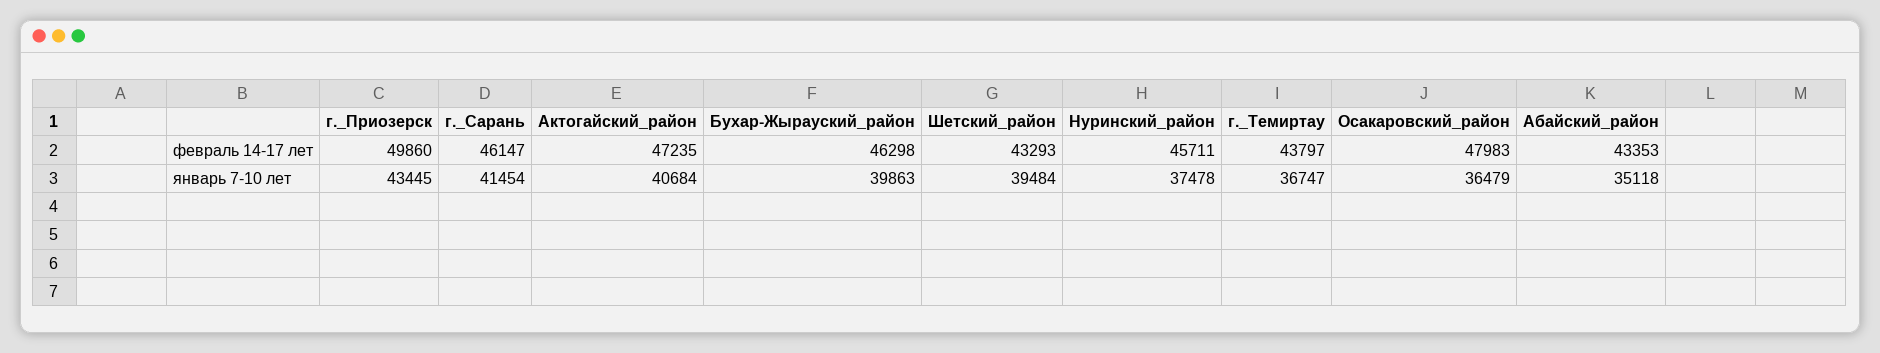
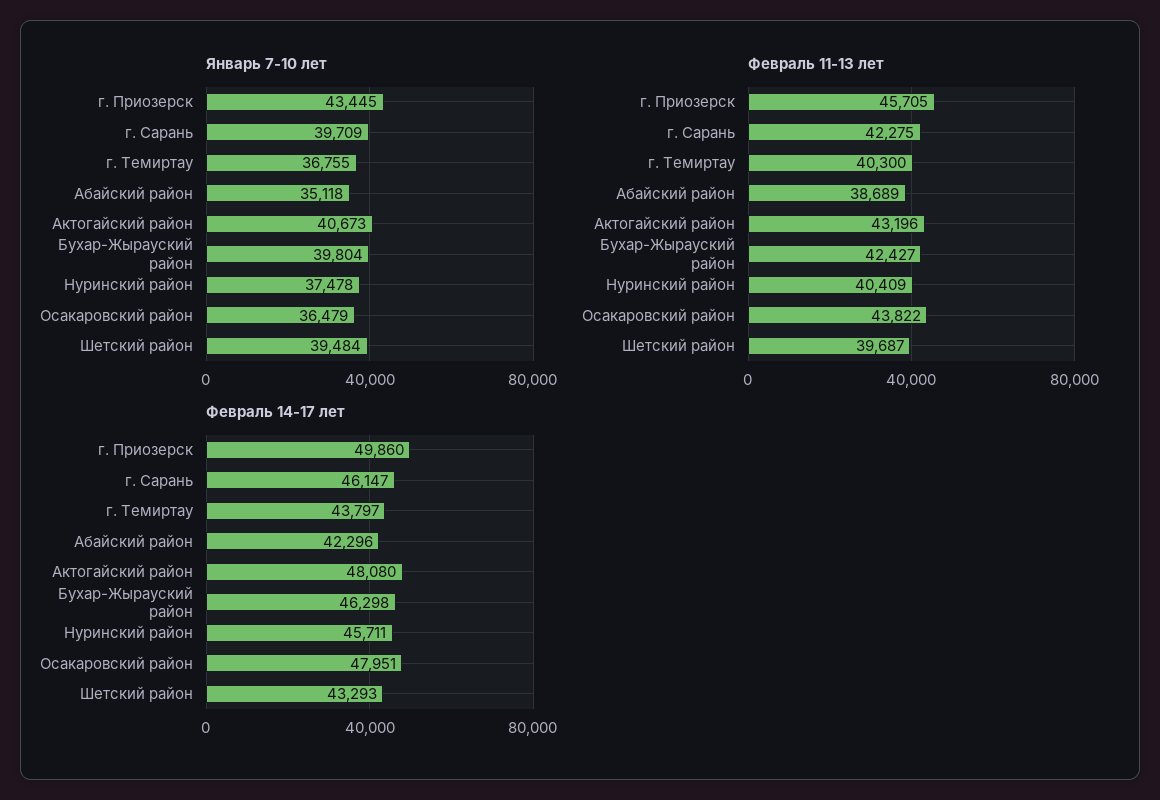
  {
    "февраль 14-17 лет": {
      "г._Приозерск": 49860,
      "г._Сарань": 46147,
-     "Актогайский_район": 47235,
+     "Актогайский_район": 48080,
      "Бухар-Жырауский_район": 46298,
      "Шетский_район": 43293,
      "Нуринский_район": 45711,
      "г._Темиртау": 43797,
-     "Осакаровский_район": 47983,
+     "Осакаровский_район": 47951,
-     "Абайский_район": 43353
+     "Абайский_район": 42296
    },
    "январь 7-10 лет": {
      "г._Приозерск": 43445,
-     "г._Сарань": 41454,
+     "г._Сарань": 39709,
-     "Актогайский_район": 40684,
+     "Актогайский_район": 40673,
-     "Бухар-Жырауский_район": 39863,
+     "Бухар-Жырауский_район": 39804,
      "Шетский_район": 39484,
      "Нуринский_район": 37478,
-     "г._Темиртау": 36747,
+     "г._Темиртау": 36755,
      "Осакаровский_район": 36479,
      "Абайский_район": 35118
-   }
+   },
+   "Февраль 11-13 лет": {
+     "г._Приозерск": 45705,
+     "г._Сарань": 42275,
+     "г._Темиртау": 40300,
+     "Абайский_район": 38689,
+     "Актогайский_район": 43196,
+     "Бухар-Жырауский_район": 42427,
+     "Нуринский_район": 40409,
+     "Осакаровский_район": 43822,
+     "Шетский_район": 39687
+   }
  }

